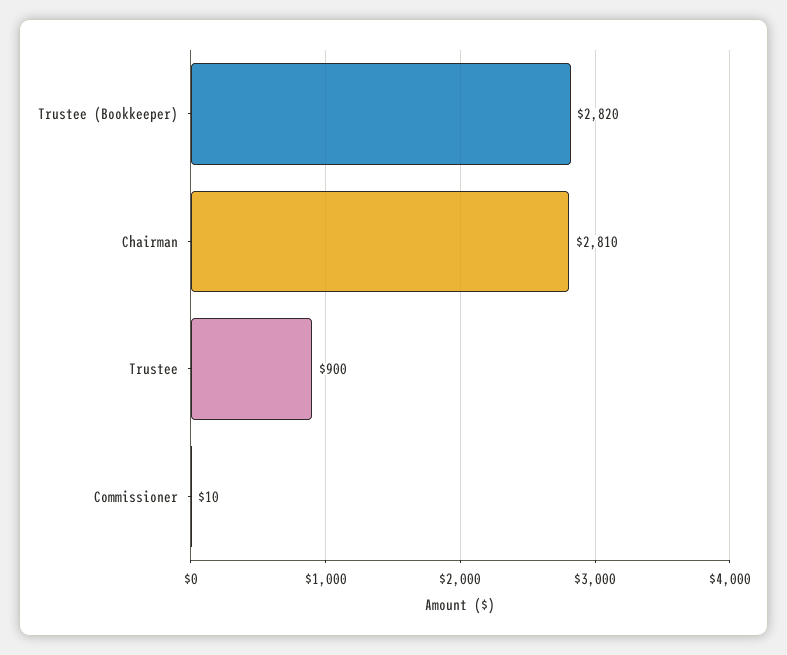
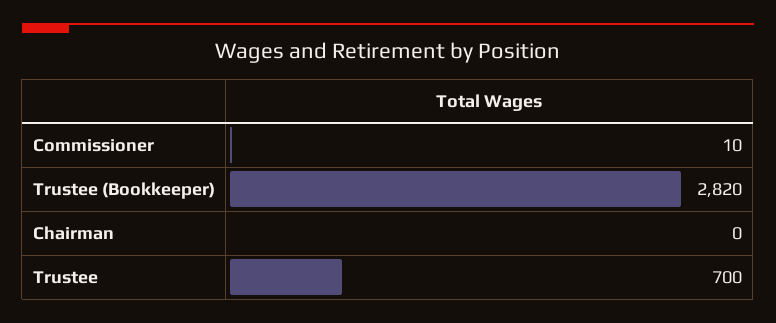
  {
    "Trustee (Bookkeeper)": 2820,
-   "Chairman": 2810,
+   "Chairman": 0,
-   "Trustee": 900,
+   "Trustee": 700,
    "Commissioner": 10
  }

